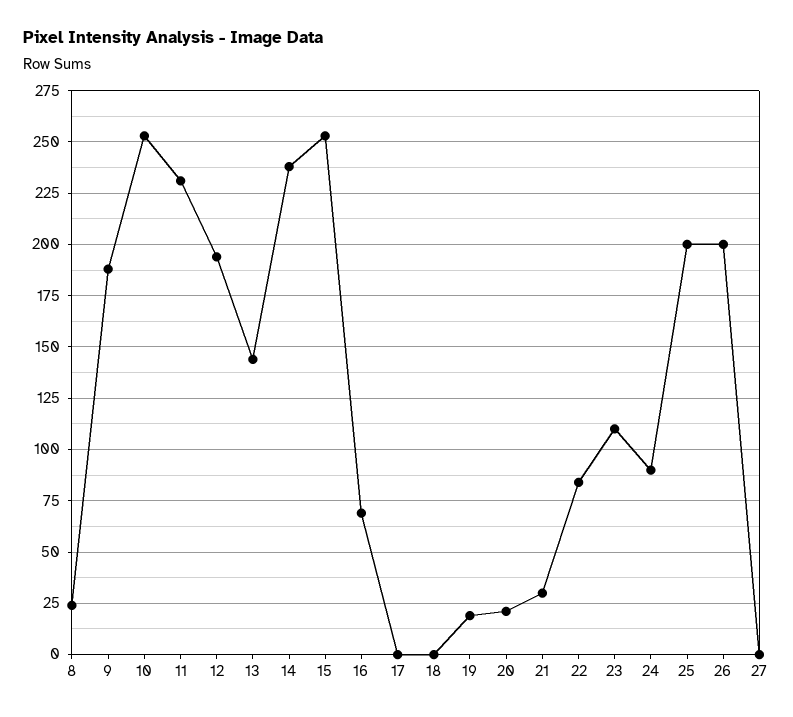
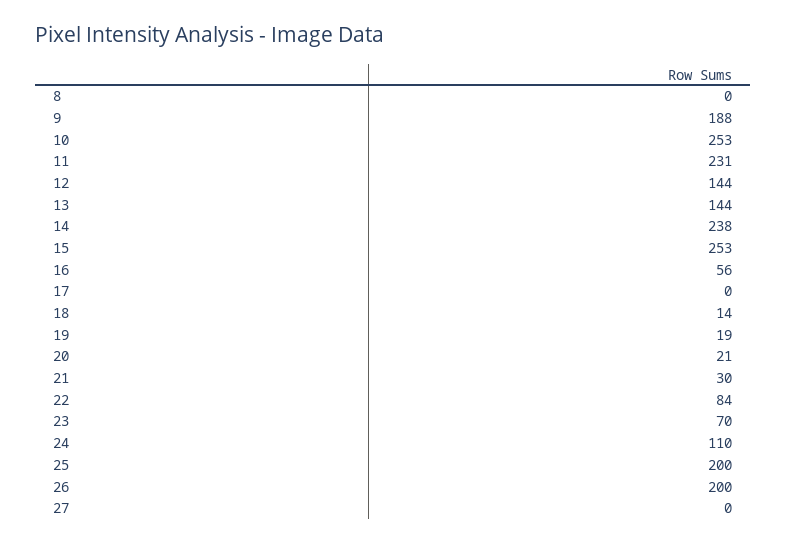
  {
-   "8": 25,
+   "8": 0,
    "9": 188,
    "10": 253,
    "11": 231,
-   "12": 195,
+   "12": 144,
    "13": 144,
    "14": 238,
    "15": 253,
-   "16": 70,
+   "16": 56,
    "17": 0,
-   "18": 0,
+   "18": 14,
    "19": 19,
    "20": 21,
    "21": 30,
    "22": 84,
-   "23": 110,
+   "23": 70,
-   "24": 90,
+   "24": 110,
    "25": 200,
    "26": 200,
    "27": 0
  }

